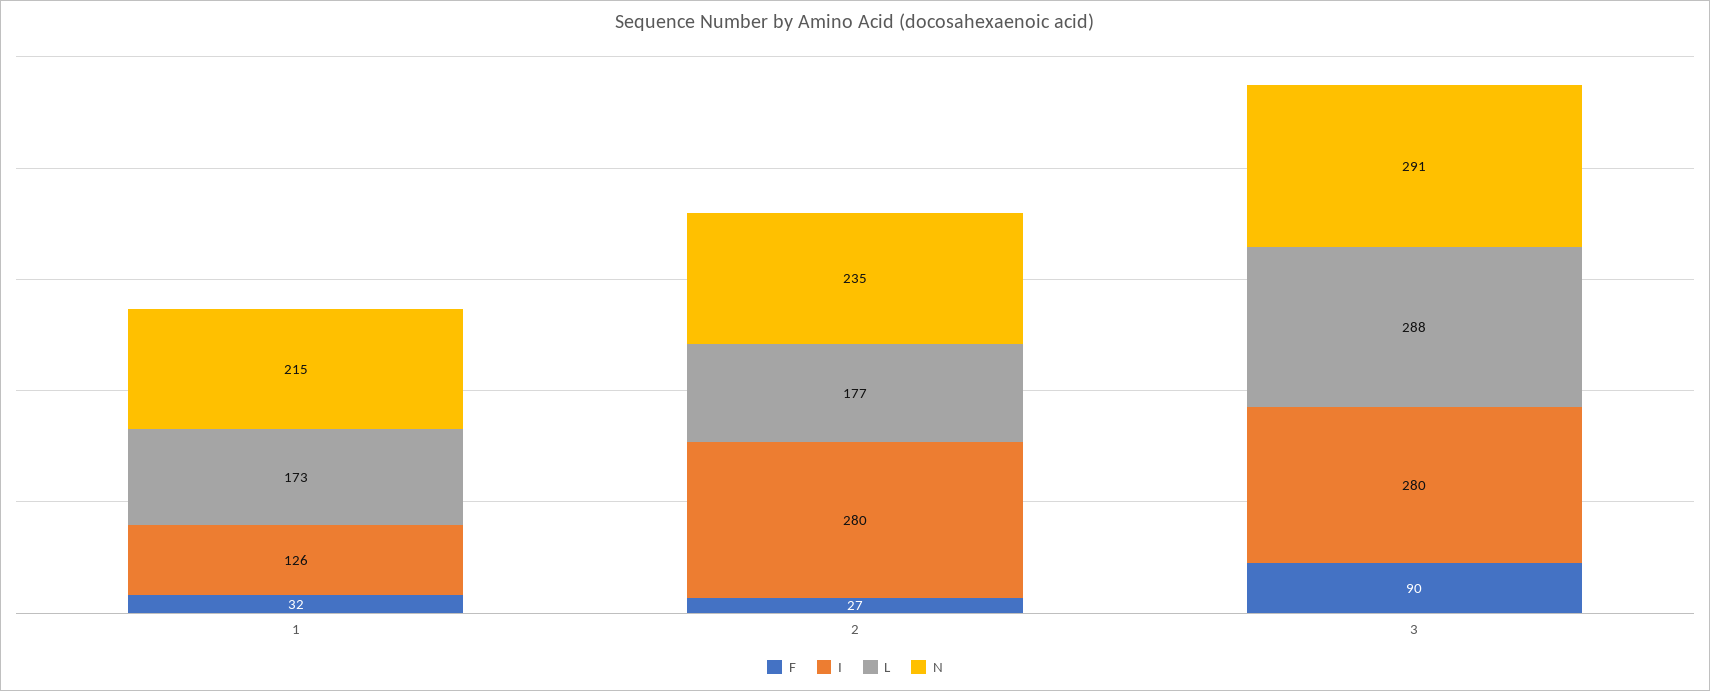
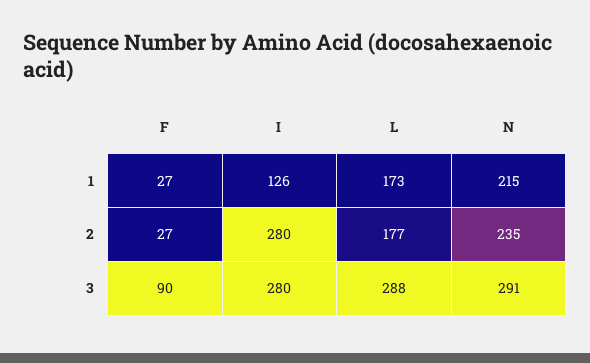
  {
    "F": {
-     "1": 32,
+     "1": 27,
      "2": 27,
      "3": 90
    },
    "I": {
      "1": 126,
      "2": 280,
      "3": 280
    },
    "L": {
      "1": 173,
      "2": 177,
      "3": 288
    },
    "N": {
      "1": 215,
      "2": 235,
      "3": 291
    }
  }

